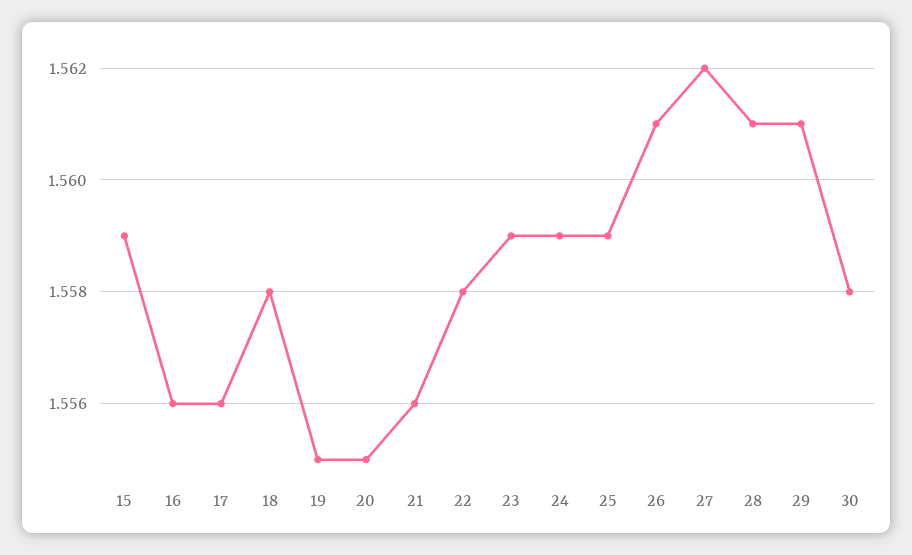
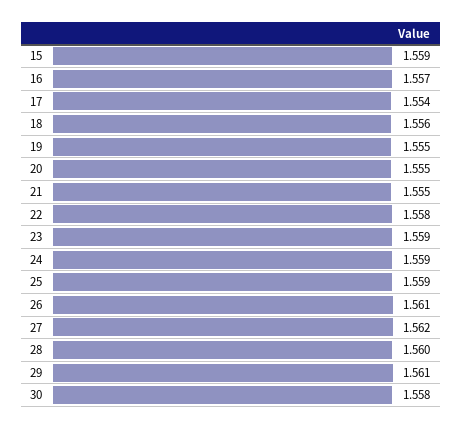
  {
    "15": 1.559,
-   "16": 1.556,
+   "16": 1.557,
-   "17": 1.556,
+   "17": 1.554,
-   "18": 1.558,
+   "18": 1.556,
    "19": 1.555,
    "20": 1.555,
-   "21": 1.556,
+   "21": 1.555,
    "22": 1.558,
    "23": 1.559,
    "24": 1.559,
    "25": 1.559,
    "26": 1.561,
    "27": 1.562,
-   "28": 1.561,
+   "28": 1.56,
    "29": 1.561,
    "30": 1.558
  }

